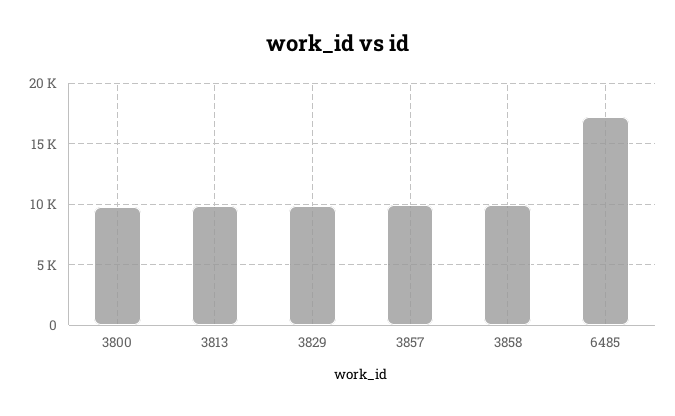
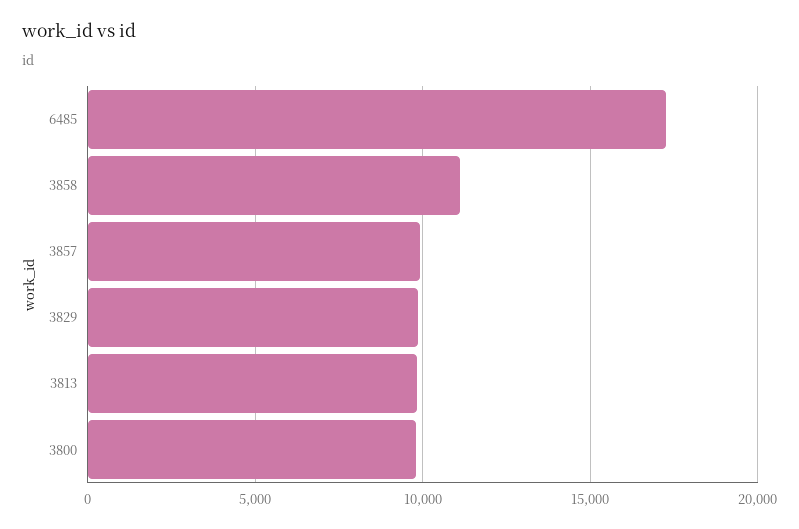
  {
    "3800": 10000,
    "3813": 10000,
    "3829": 10000,
    "3857": 10000,
-   "3858": 10000,
+   "3858": 11000,
    "6485": 17500
  }

